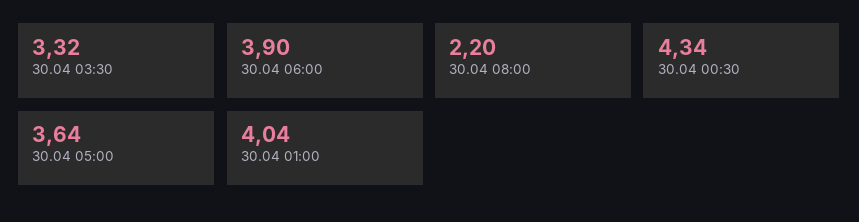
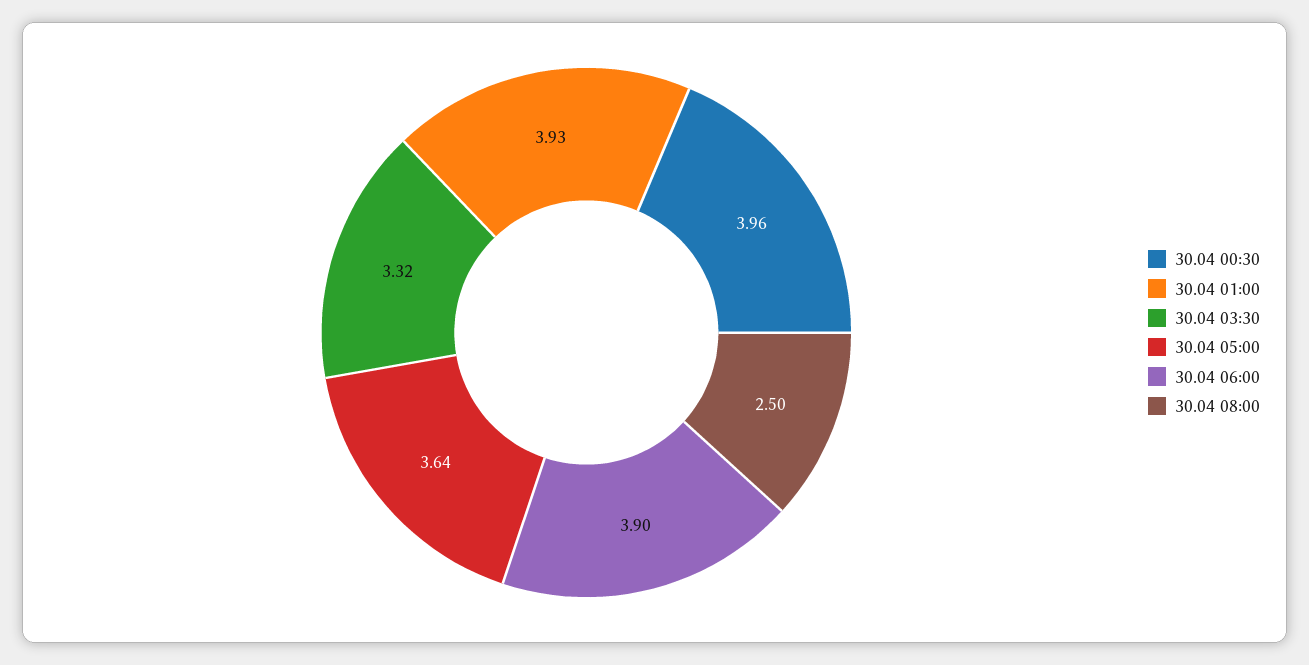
  {
    "30.04 03:30": 3.32,
    "30.04 06:00": 3.9,
-   "30.04 08:00": 2.2,
+   "30.04 08:00": 2.5,
-   "30.04 00:30": 4.34,
+   "30.04 00:30": 3.96,
    "30.04 05:00": 3.64,
-   "30.04 01:00": 4.04
+   "30.04 01:00": 3.93
  }

